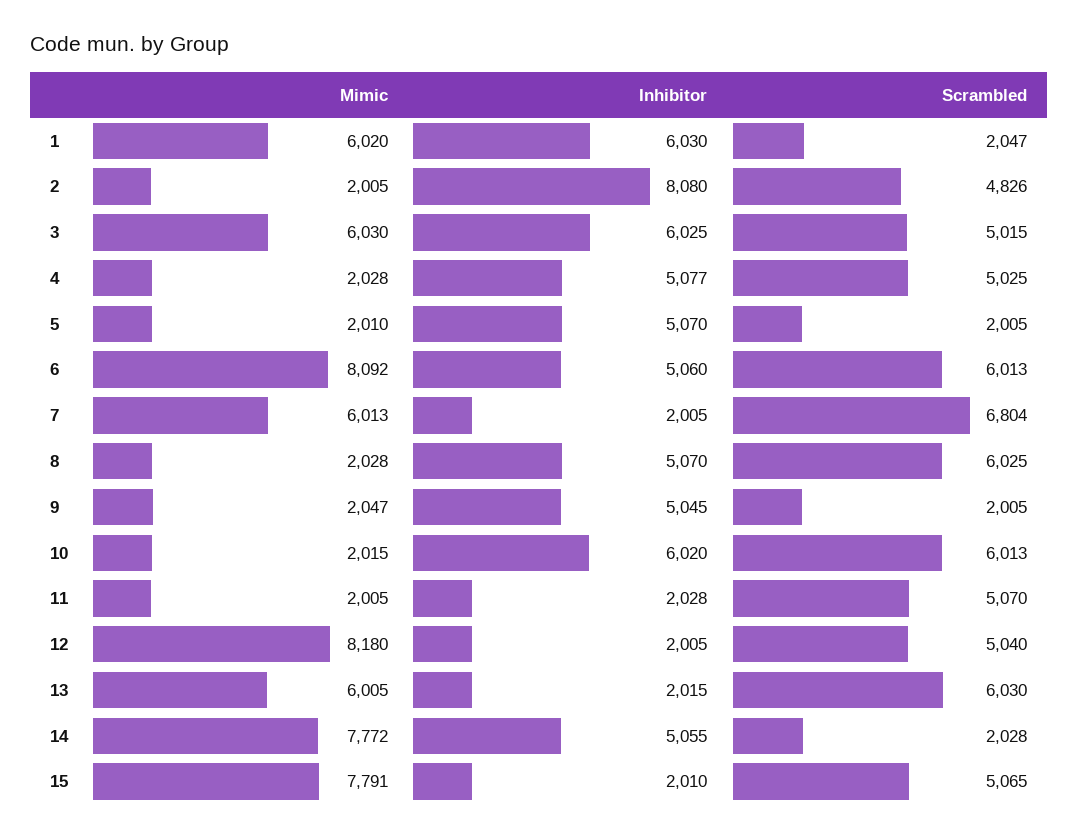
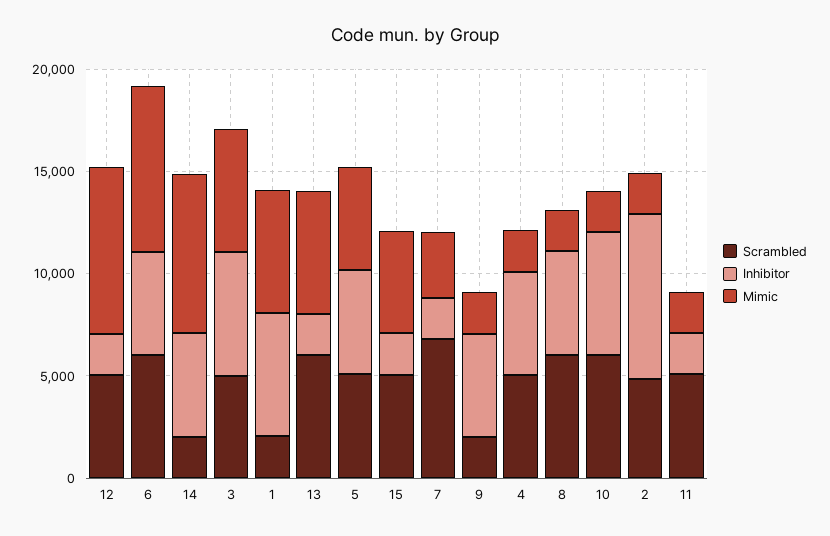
  {
    "Mimic": {
      "1": 6020,
      "2": 2005,
      "3": 6030,
      "4": 2028,
-     "5": 2010,
+     "5": 5000,
      "6": 8092,
-     "7": 6013,
+     "7": 3000,
      "8": 2028,
      "9": 2047,
      "10": 2015,
      "11": 2005,
      "12": 8180,
      "13": 6005,
      "14": 7772,
-     "15": 7791
+     "15": 5000
    },
    "Inhibitor": {
      "1": 6030,
      "2": 8080,
      "3": 6025,
      "4": 5077,
      "5": 5070,
      "6": 5060,
      "7": 2005,
      "8": 5070,
      "9": 5045,
      "10": 6020,
      "11": 2028,
      "12": 2005,
      "13": 2015,
      "14": 5055,
      "15": 2010
    },
    "Scrambled": {
      "1": 2047,
      "2": 4826,
      "3": 5015,
      "4": 5025,
-     "5": 2005,
+     "5": 5000,
      "6": 6013,
      "7": 6804,
      "8": 6025,
      "9": 2005,
      "10": 6013,
      "11": 5070,
      "12": 5040,
      "13": 6030,
      "14": 2028,
      "15": 5065
    }
  }

